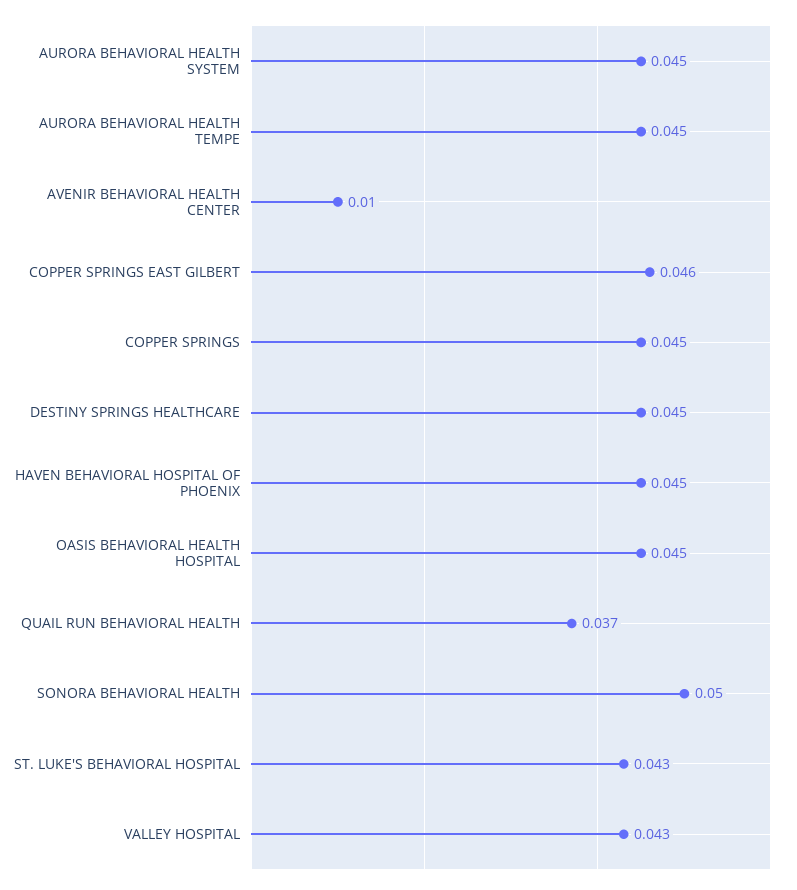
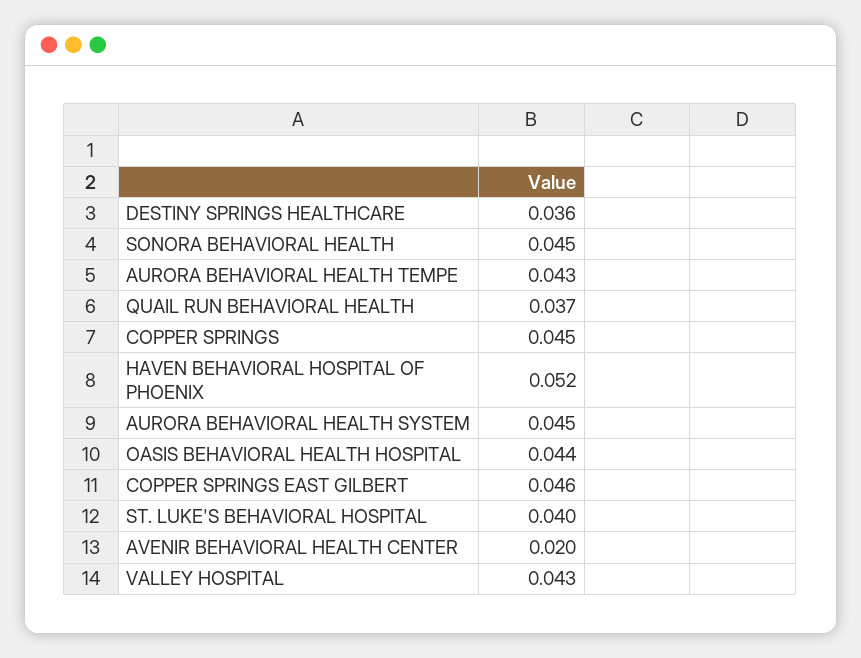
  {
    "AURORA BEHAVIORAL HEALTH SYSTEM": 0.045,
-   "AURORA BEHAVIORAL HEALTH TEMPE": 0.045,
+   "AURORA BEHAVIORAL HEALTH TEMPE": 0.043,
-   "AVENIR BEHAVIORAL HEALTH CENTER": 0.01,
+   "AVENIR BEHAVIORAL HEALTH CENTER": 0.02,
    "COPPER SPRINGS EAST GILBERT": 0.046,
    "COPPER SPRINGS": 0.045,
-   "DESTINY SPRINGS HEALTHCARE": 0.045,
+   "DESTINY SPRINGS HEALTHCARE": 0.036,
-   "HAVEN BEHAVIORAL HOSPITAL OF PHOENIX": 0.045,
+   "HAVEN BEHAVIORAL HOSPITAL OF PHOENIX": 0.052,
-   "OASIS BEHAVIORAL HEALTH HOSPITAL": 0.045,
+   "OASIS BEHAVIORAL HEALTH HOSPITAL": 0.044,
    "QUAIL RUN BEHAVIORAL HEALTH": 0.037,
-   "SONORA BEHAVIORAL HEALTH": 0.05,
+   "SONORA BEHAVIORAL HEALTH": 0.045,
-   "ST. LUKE'S BEHAVIORAL HOSPITAL": 0.043,
+   "ST. LUKE'S BEHAVIORAL HOSPITAL": 0.04,
    "VALLEY HOSPITAL": 0.043
  }

